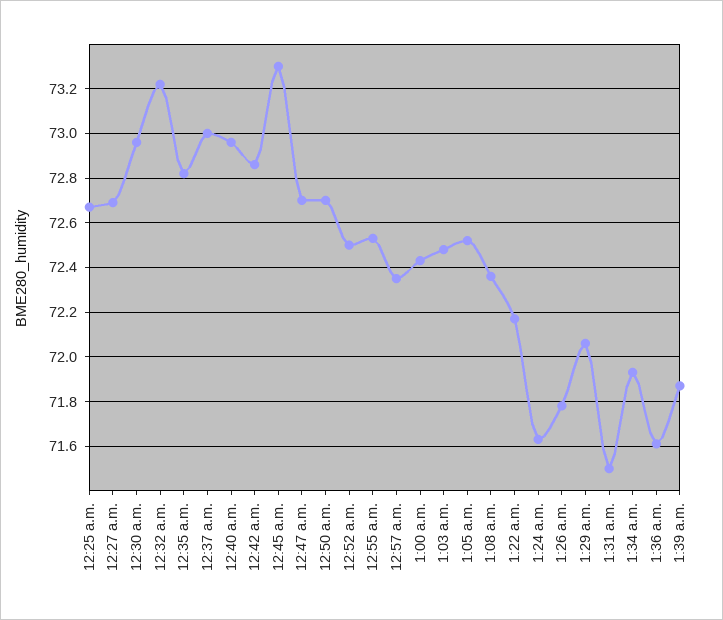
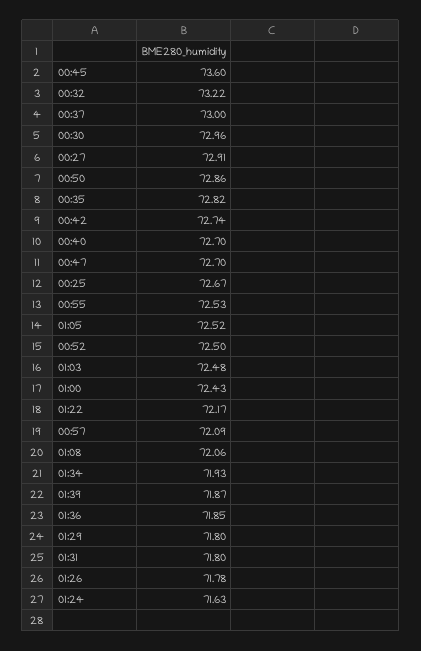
  {
    "12:25 a.m.": 72.67,
-   "12:27 a.m.": 72.7,
+   "12:27 a.m.": 72.91,
    "12:30 a.m.": 72.96,
    "12:32 a.m.": 73.22,
    "12:35 a.m.": 72.82,
    "12:37 a.m.": 73,
-   "12:40 a.m.": 72.95,
+   "12:40 a.m.": 72.7,
-   "12:42 a.m.": 72.85,
+   "12:42 a.m.": 72.74,
-   "12:45 a.m.": 73.3,
+   "12:45 a.m.": 73.6,
    "12:47 a.m.": 72.7,
-   "12:50 a.m.": 72.7,
+   "12:50 a.m.": 72.86,
    "12:52 a.m.": 72.5,
    "12:55 a.m.": 72.53,
-   "12:57 a.m.": 72.35,
+   "12:57 a.m.": 72.09,
    "1:00 a.m.": 72.43,
    "1:03 a.m.": 72.48,
    "1:05 a.m.": 72.52,
-   "1:08 a.m.": 72.35,
+   "1:08 a.m.": 72.06,
    "1:22 a.m.": 72.17,
    "1:24 a.m.": 71.63,
    "1:26 a.m.": 71.78,
-   "1:29 a.m.": 72.05,
+   "1:29 a.m.": 71.8,
-   "1:31 a.m.": 71.5,
+   "1:31 a.m.": 71.8,
    "1:34 a.m.": 71.93,
-   "1:36 a.m.": 71.6,
+   "1:36 a.m.": 71.85,
    "1:39 a.m.": 71.87
  }

